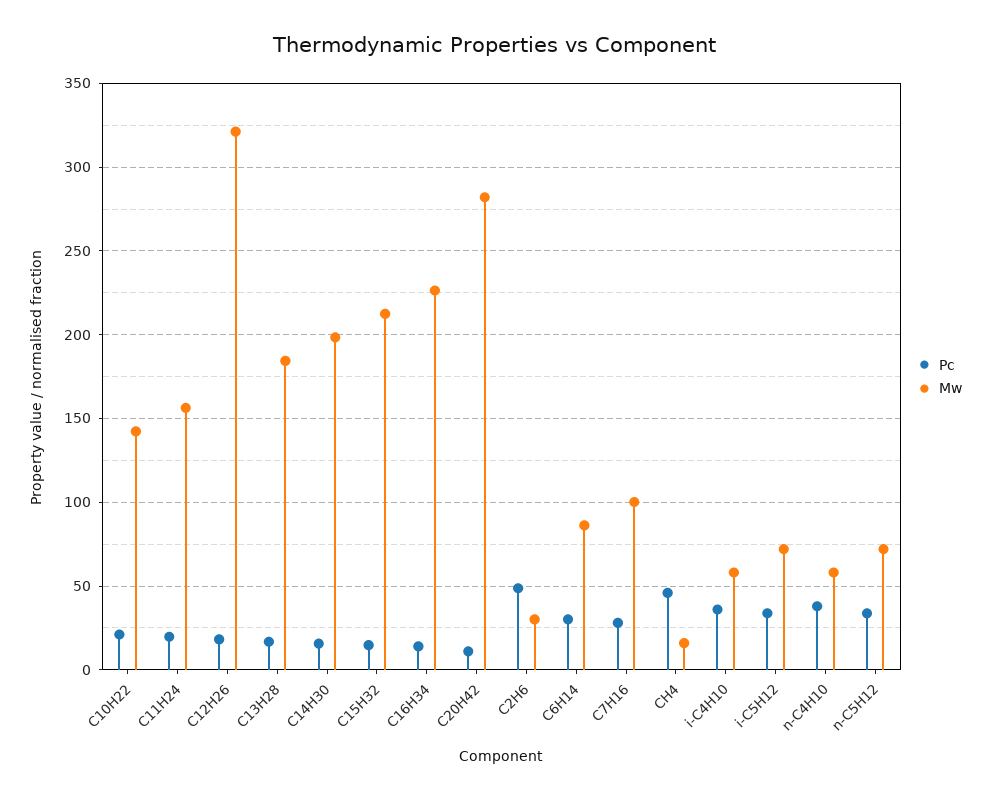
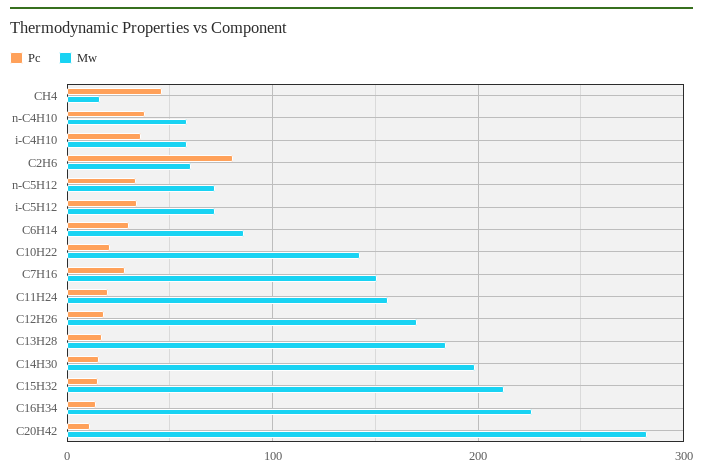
  {
    "Pc": {
      "C10H22": 20,
      "C11H24": 20,
      "C12H26": 20,
      "C13H28": 15,
      "C14H30": 15,
      "C15H32": 15,
      "C16H34": 15,
      "C20H42": 10,
-     "C2H6": 50,
+     "C2H6": 80,
      "C6H14": 30,
      "C7H16": 30,
      "CH4": 45,
      "i-C4H10": 35,
      "i-C5H12": 35,
      "n-C4H10": 40,
      "n-C5H12": 35
    },
    "Mw": {
      "C10H22": 140,
      "C11H24": 155,
-     "C12H26": 320,
+     "C12H26": 170,
      "C13H28": 185,
      "C14H30": 200,
      "C15H32": 210,
      "C16H34": 225,
      "C20H42": 280,
-     "C2H6": 30,
+     "C2H6": 60,
      "C6H14": 85,
-     "C7H16": 100,
+     "C7H16": 150,
      "CH4": 15,
      "i-C4H10": 60,
      "i-C5H12": 70,
      "n-C4H10": 60,
      "n-C5H12": 70
    }
  }

